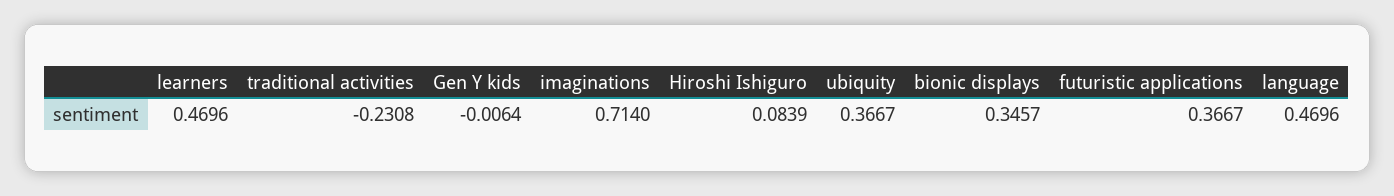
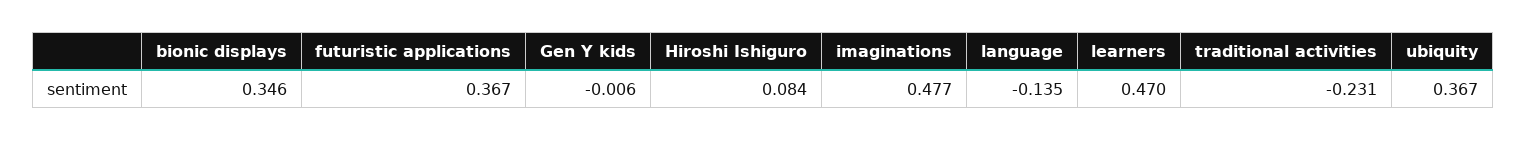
  {
    "learners": 0.4696,
    "traditional activities": -0.2308,
    "Gen Y kids": -0.0064,
-   "imaginations": 0.714,
+   "imaginations": 0.477,
    "Hiroshi Ishiguro": 0.0839,
    "ubiquity": 0.3667,
    "bionic displays": 0.3457,
    "futuristic applications": 0.3667,
-   "language": 0.4696
+   "language": -0.135
  }

